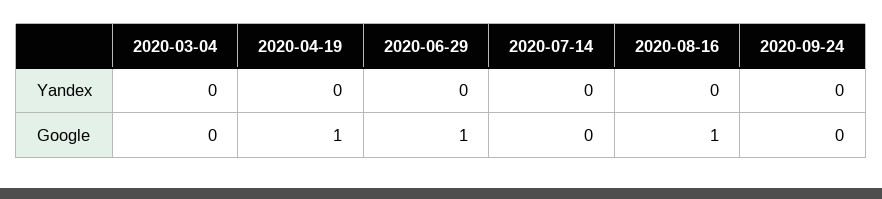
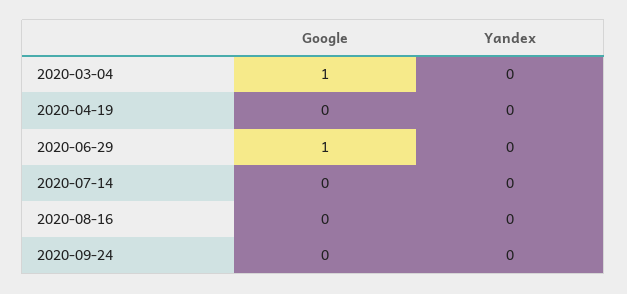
  {
    "2020-03-04": {
      "Yandex": 0,
-     "Google": 0
+     "Google": 1
    },
    "2020-04-19": {
      "Yandex": 0,
-     "Google": 1
+     "Google": 0
    },
    "2020-06-29": {
      "Yandex": 0,
      "Google": 1
    },
    "2020-07-14": {
      "Yandex": 0,
      "Google": 0
    },
    "2020-08-16": {
      "Yandex": 0,
-     "Google": 1
+     "Google": 0
    },
    "2020-09-24": {
      "Yandex": 0,
      "Google": 0
    }
  }

